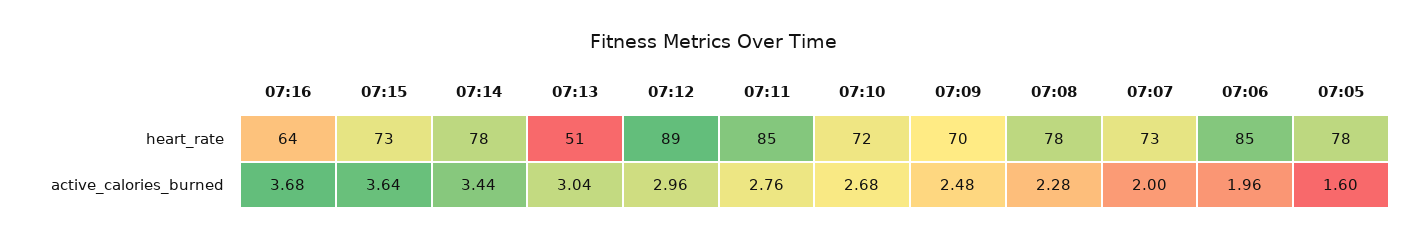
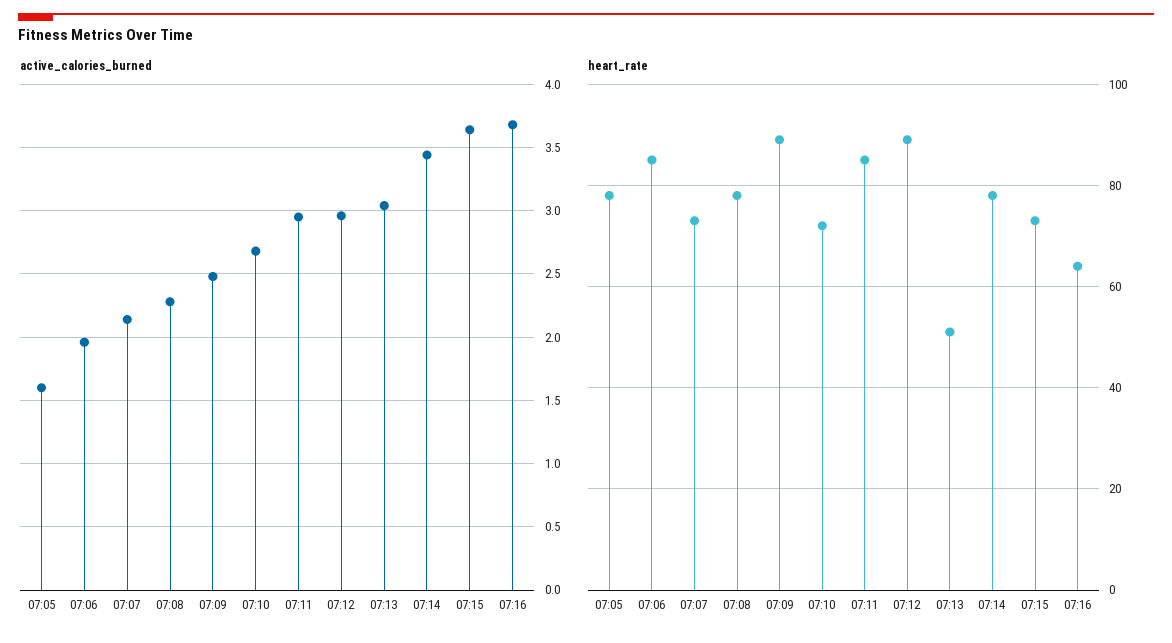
  {
    "heart_rate": {
      "07:16": 64,
      "07:15": 73,
      "07:14": 78,
      "07:13": 51,
      "07:12": 89,
      "07:11": 85,
      "07:10": 72,
-     "07:09": 70,
+     "07:09": 90,
      "07:08": 78,
      "07:07": 73,
      "07:06": 85,
      "07:05": 78
    },
    "active_calories_burned": {
      "07:16": 3.68,
      "07:15": 3.64,
      "07:14": 3.44,
      "07:13": 3.04,
      "07:12": 2.96,
-     "07:11": 2.76,
+     "07:11": 2.95,
      "07:10": 2.68,
      "07:09": 2.48,
      "07:08": 2.28,
-     "07:07": 2,
+     "07:07": 2.15,
      "07:06": 1.96,
      "07:05": 1.6
    }
  }

